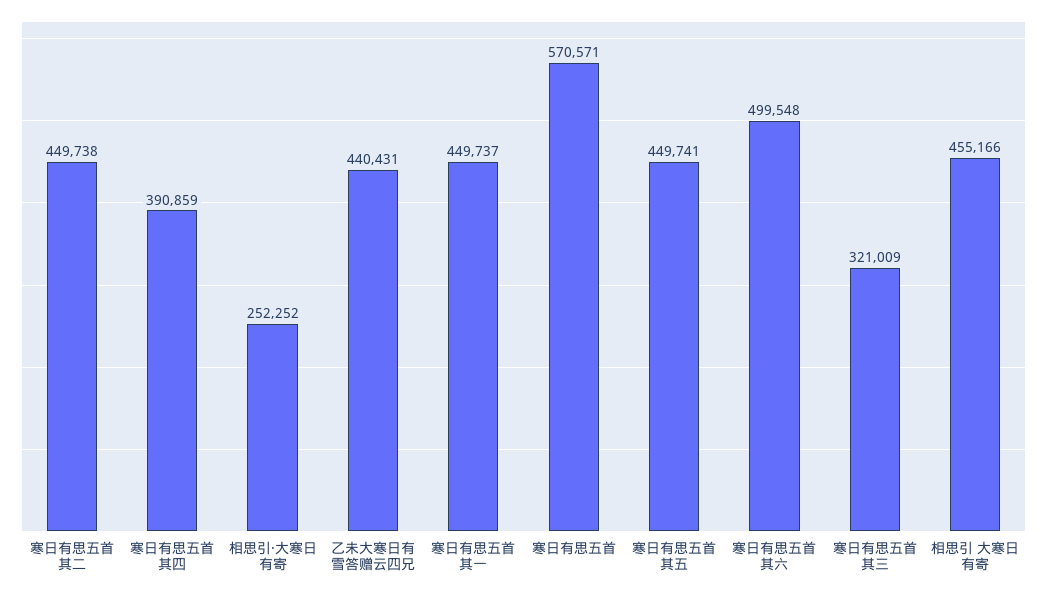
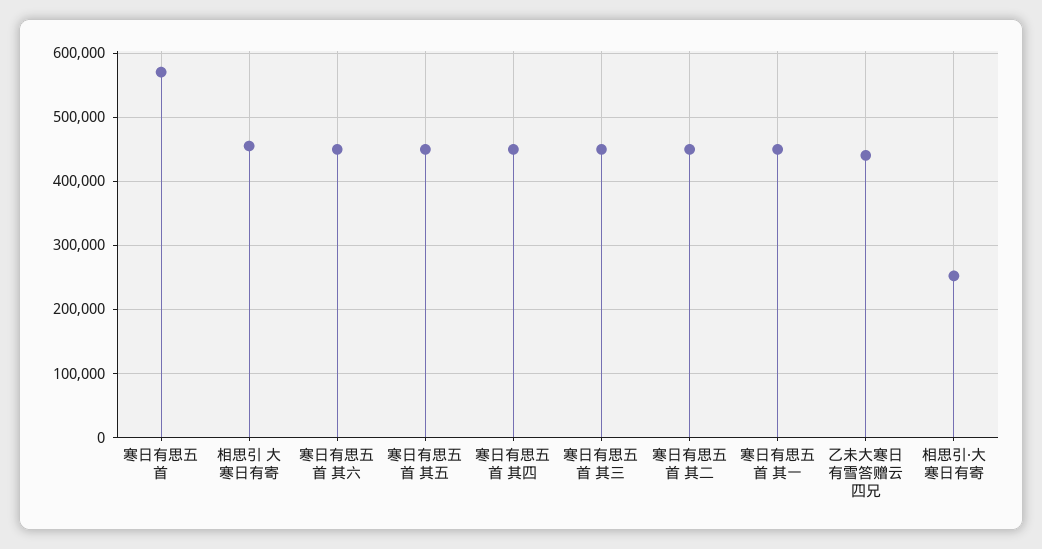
  {
    "寒日有思五首 其二": 449738,
-   "寒日有思五首 其四": 390859,
+   "寒日有思五首 其四": 450000,
    "相思引·大寒日有寄": 252252,
    "乙未大寒日有雪答赠云四兄": 440431,
    "寒日有思五首 其一": 449737,
    "寒日有思五首": 570571,
    "寒日有思五首 其五": 449741,
-   "寒日有思五首 其六": 499548,
+   "寒日有思五首 其六": 450000,
-   "寒日有思五首 其三": 321009,
+   "寒日有思五首 其三": 450000,
    "相思引 大寒日有寄": 455166
  }

